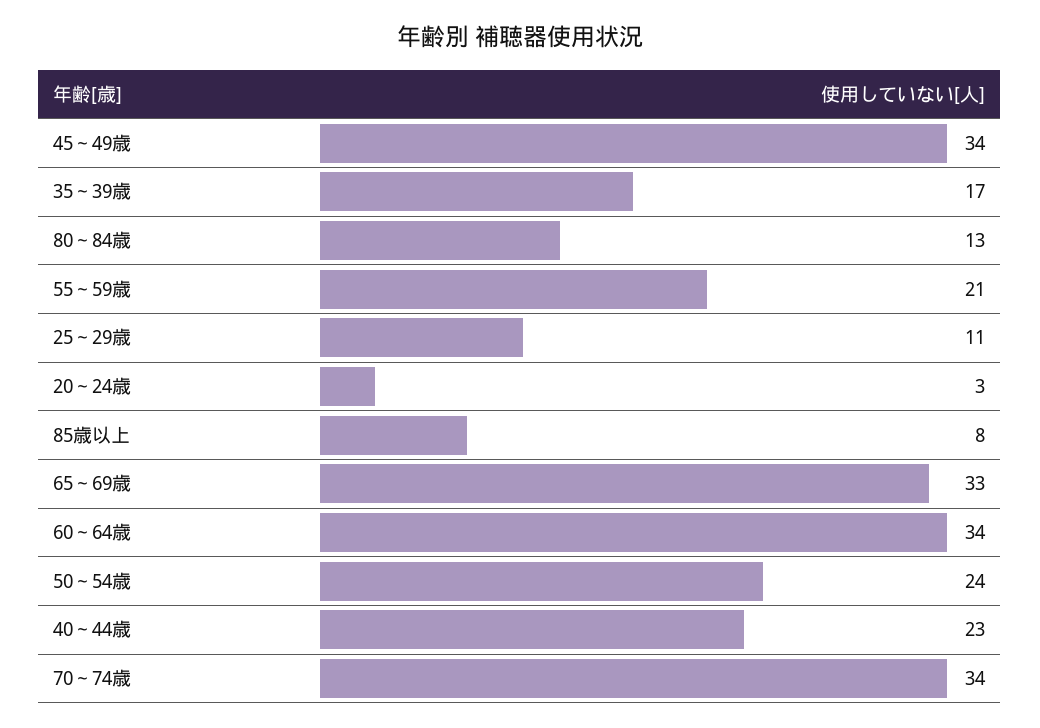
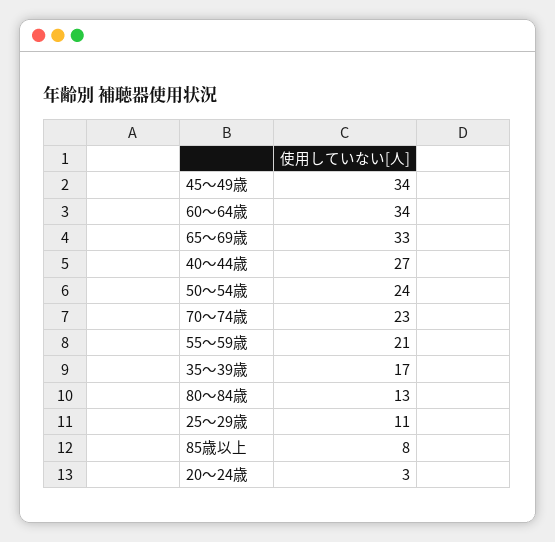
  {
    "45～49歳": 34,
    "35～39歳": 17,
    "80～84歳": 13,
    "55～59歳": 21,
    "25～29歳": 11,
    "20～24歳": 3,
    "85歳以上": 8,
    "65～69歳": 33,
    "60～64歳": 34,
    "50～54歳": 24,
-   "40～44歳": 23,
+   "40～44歳": 27,
-   "70～74歳": 34
+   "70～74歳": 23
  }

